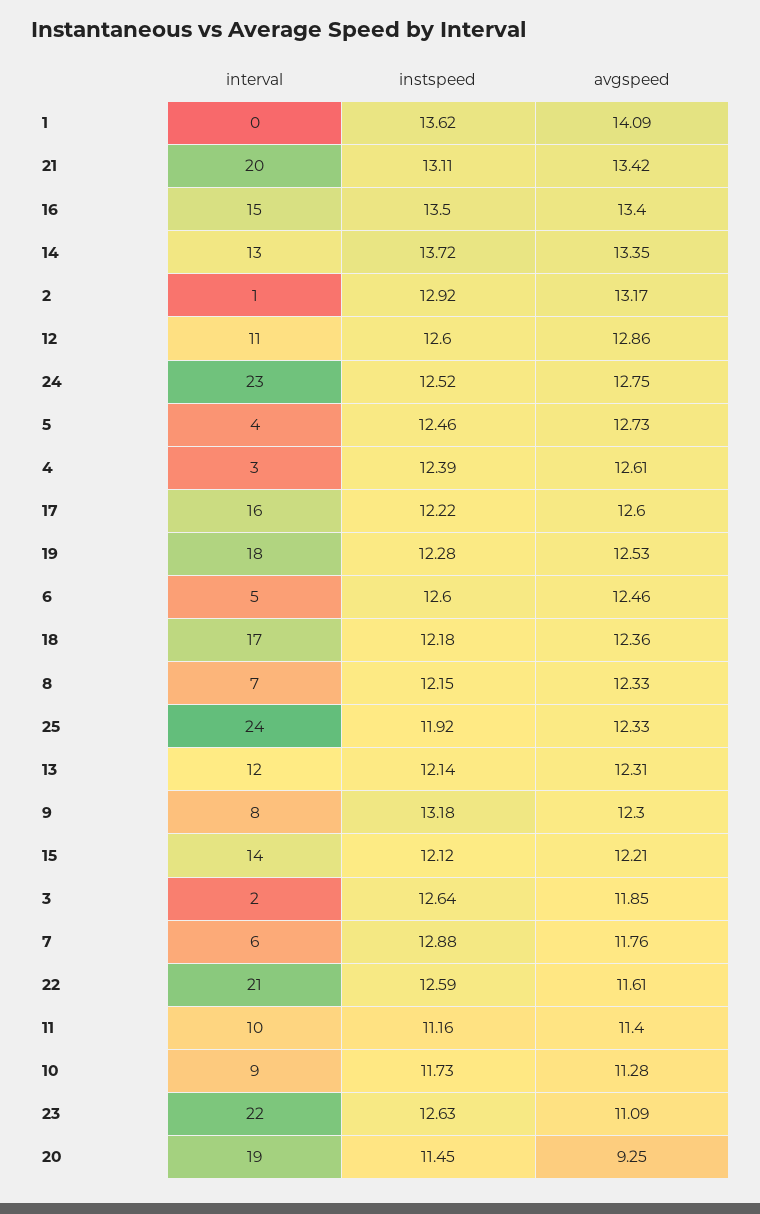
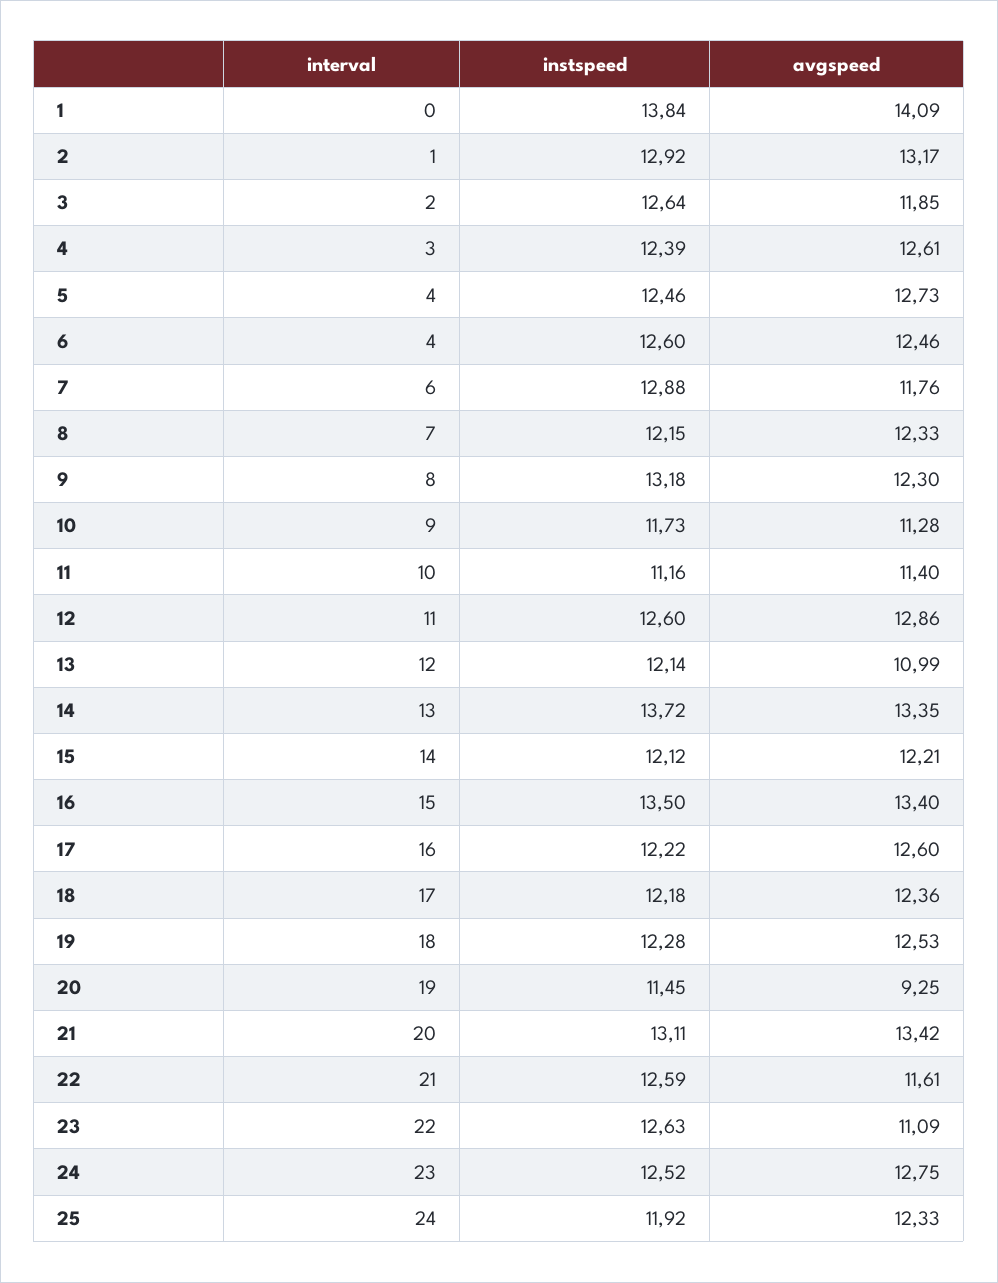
  {
    "interval": {
      "1": 0,
      "21": 20,
      "16": 15,
      "14": 13,
      "2": 1,
      "12": 11,
      "24": 23,
      "5": 4,
      "4": 3,
      "17": 16,
      "19": 18,
-     "6": 5,
+     "6": 4,
      "18": 17,
      "8": 7,
      "25": 24,
      "13": 12,
      "9": 8,
      "15": 14,
      "3": 2,
      "7": 6,
      "22": 21,
      "11": 10,
      "10": 9,
      "23": 22,
      "20": 19
    },
    "instspeed": {
-     "1": 13.62,
+     "1": 13.84,
      "21": 13.11,
      "16": 13.5,
      "14": 13.72,
      "2": 12.92,
      "12": 12.6,
      "24": 12.52,
      "5": 12.46,
      "4": 12.39,
      "17": 12.22,
      "19": 12.28,
      "6": 12.6,
      "18": 12.18,
      "8": 12.15,
      "25": 11.92,
      "13": 12.14,
      "9": 13.18,
      "15": 12.12,
      "3": 12.64,
      "7": 12.88,
      "22": 12.59,
      "11": 11.16,
      "10": 11.73,
      "23": 12.63,
      "20": 11.45
    },
    "avgspeed": {
      "1": 14.09,
      "21": 13.42,
      "16": 13.4,
      "14": 13.35,
      "2": 13.17,
      "12": 12.86,
      "24": 12.75,
      "5": 12.73,
      "4": 12.61,
      "17": 12.6,
      "19": 12.53,
      "6": 12.46,
      "18": 12.36,
      "8": 12.33,
      "25": 12.33,
-     "13": 12.31,
+     "13": 10.99,
      "9": 12.3,
      "15": 12.21,
      "3": 11.85,
      "7": 11.76,
      "22": 11.61,
      "11": 11.4,
      "10": 11.28,
      "23": 11.09,
      "20": 9.25
    }
  }

